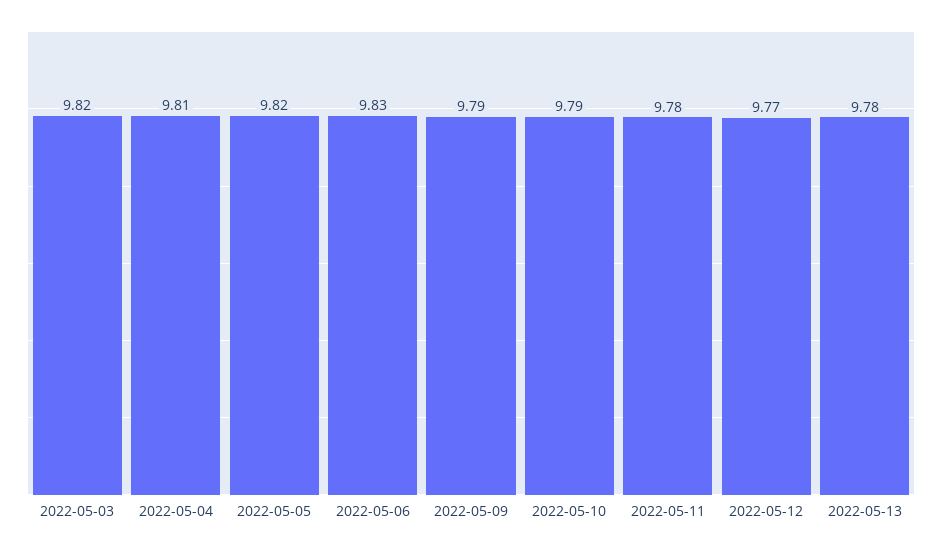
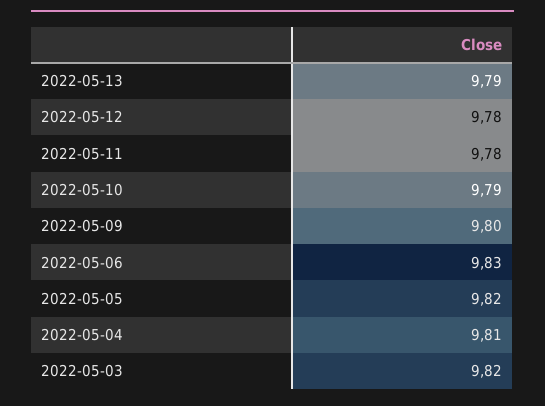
  {
    "2022-05-03": 9.82,
    "2022-05-04": 9.81,
    "2022-05-05": 9.82,
    "2022-05-06": 9.83,
-   "2022-05-09": 9.79,
+   "2022-05-09": 9.8,
    "2022-05-10": 9.79,
    "2022-05-11": 9.78,
-   "2022-05-12": 9.77,
+   "2022-05-12": 9.78,
-   "2022-05-13": 9.78
+   "2022-05-13": 9.79
  }

